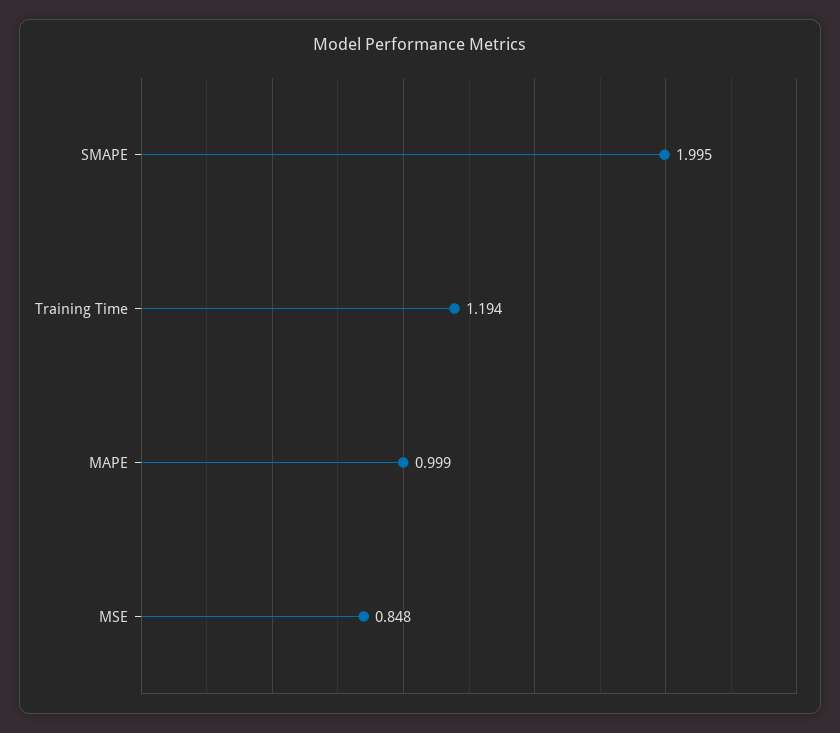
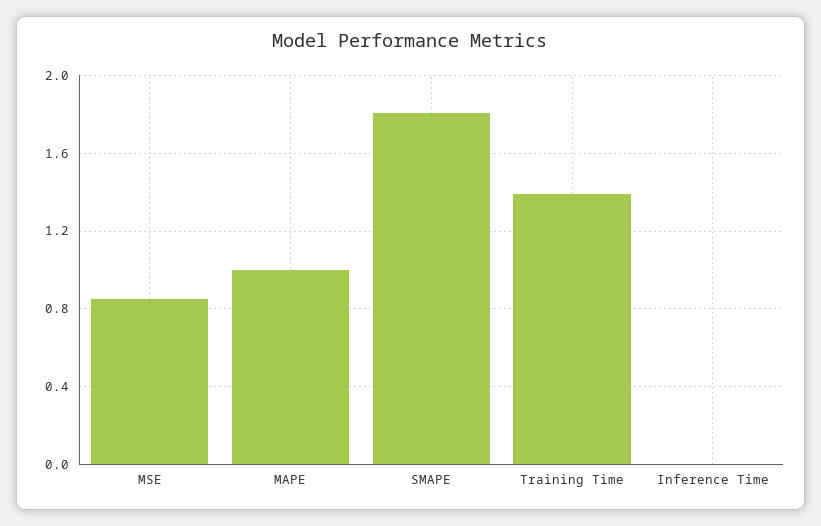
  {
-   "SMAPE": 1.995,
+   "SMAPE": 1.8,
-   "Training Time": 1.194,
+   "Training Time": 1.4,
    "MAPE": 0.999,
-   "MSE": 0.848
+   "MSE": 0.848,
+   "Inference Time": 0
  }

